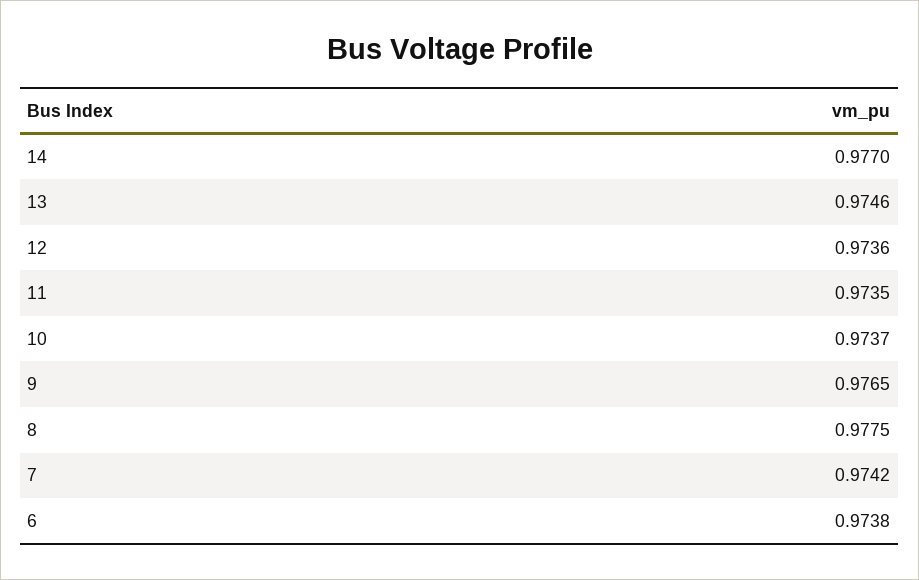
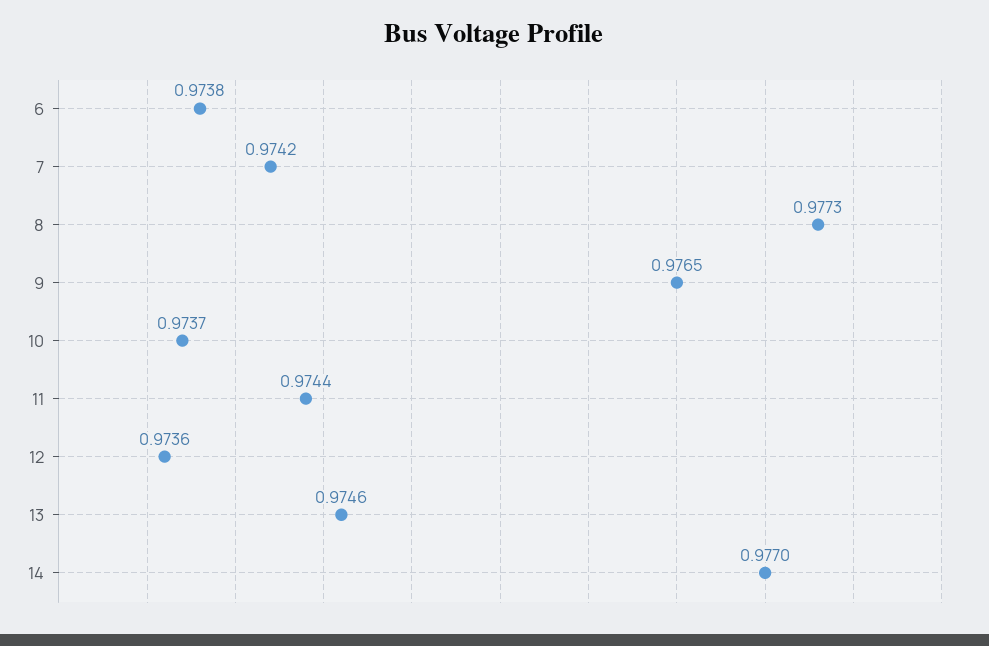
  {
    "14": 0.977,
    "13": 0.9746,
    "12": 0.9736,
-   "11": 0.9735,
+   "11": 0.9744,
    "10": 0.9737,
    "9": 0.9765,
-   "8": 0.9775,
+   "8": 0.9773,
    "7": 0.9742,
    "6": 0.9738
  }

